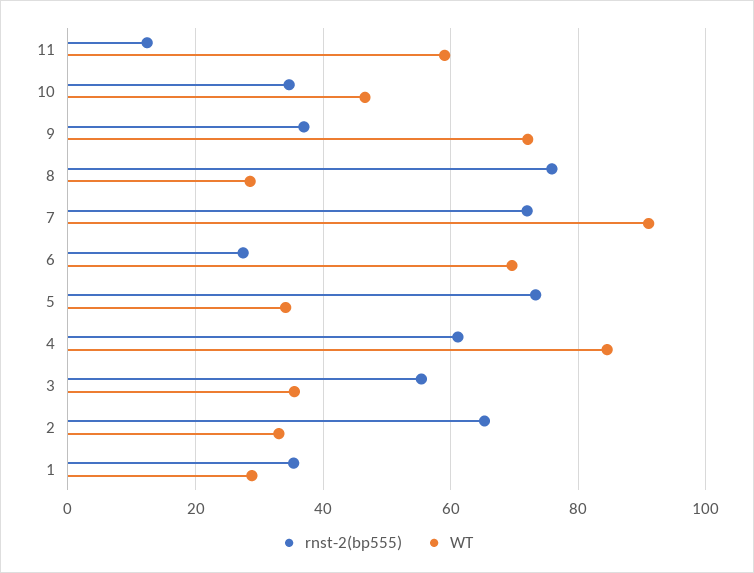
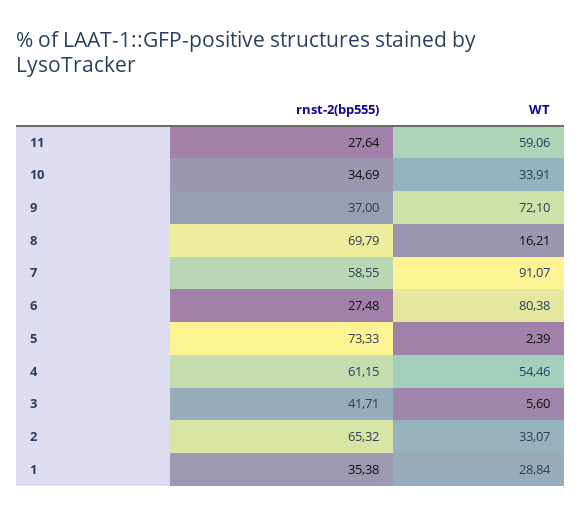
  {
    "rnst-2(bp555)": {
-     "11": 12,
+     "11": 27.64,
      "10": 34.69,
      "9": 37,
-     "8": 76,
+     "8": 69.79,
-     "7": 72,
+     "7": 58.55,
      "6": 27.48,
      "5": 73.33,
      "4": 61.15,
-     "3": 56,
+     "3": 41.71,
      "2": 65.32,
      "1": 35.38
    },
    "WT": {
      "11": 59.06,
-     "10": 46,
+     "10": 33.91,
      "9": 72.1,
-     "8": 28,
+     "8": 16.21,
      "7": 91.07,
-     "6": 70,
+     "6": 80.38,
-     "5": 34,
+     "5": 2.39,
-     "4": 84,
+     "4": 54.46,
-     "3": 36,
+     "3": 5.6,
      "2": 33.07,
      "1": 28.84
    }
  }

